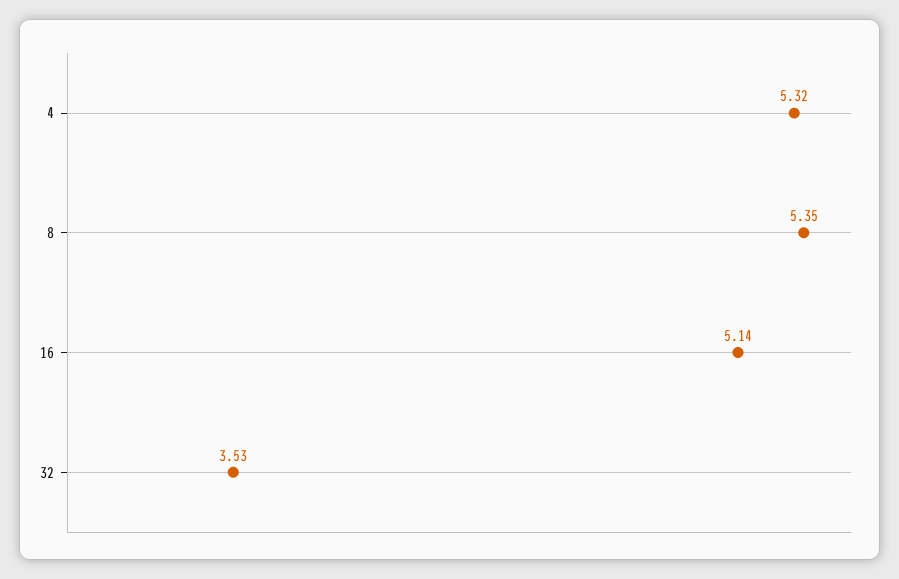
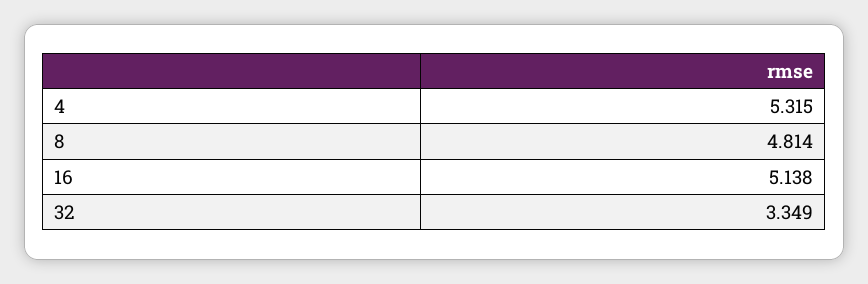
  {
    "4": 5.315,
-   "8": 5.35,
+   "8": 4.814,
    "16": 5.138,
-   "32": 3.53
+   "32": 3.349
  }

